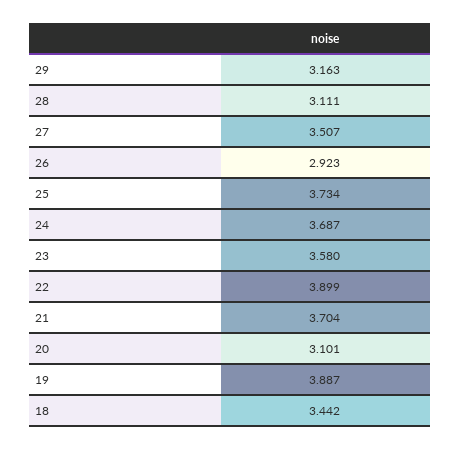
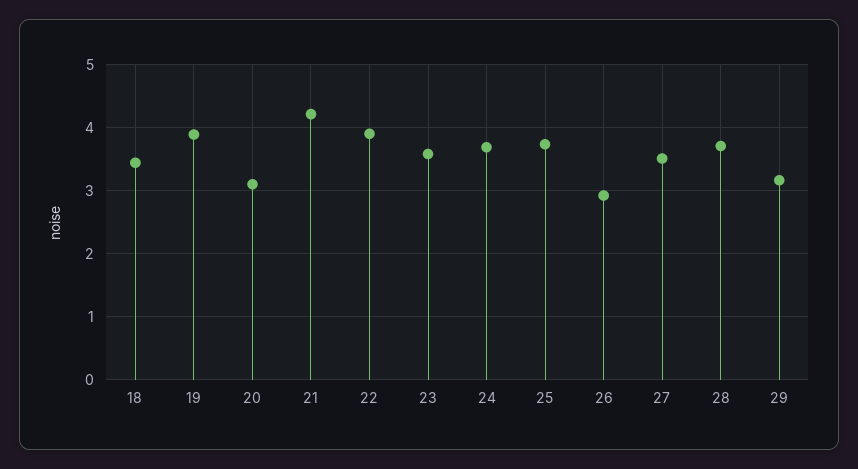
  {
    "29": 3.163,
-   "28": 3.111,
+   "28": 3.7,
    "27": 3.507,
    "26": 2.923,
    "25": 3.734,
    "24": 3.687,
    "23": 3.58,
    "22": 3.899,
-   "21": 3.704,
+   "21": 4.2,
    "20": 3.101,
    "19": 3.887,
    "18": 3.442
  }

